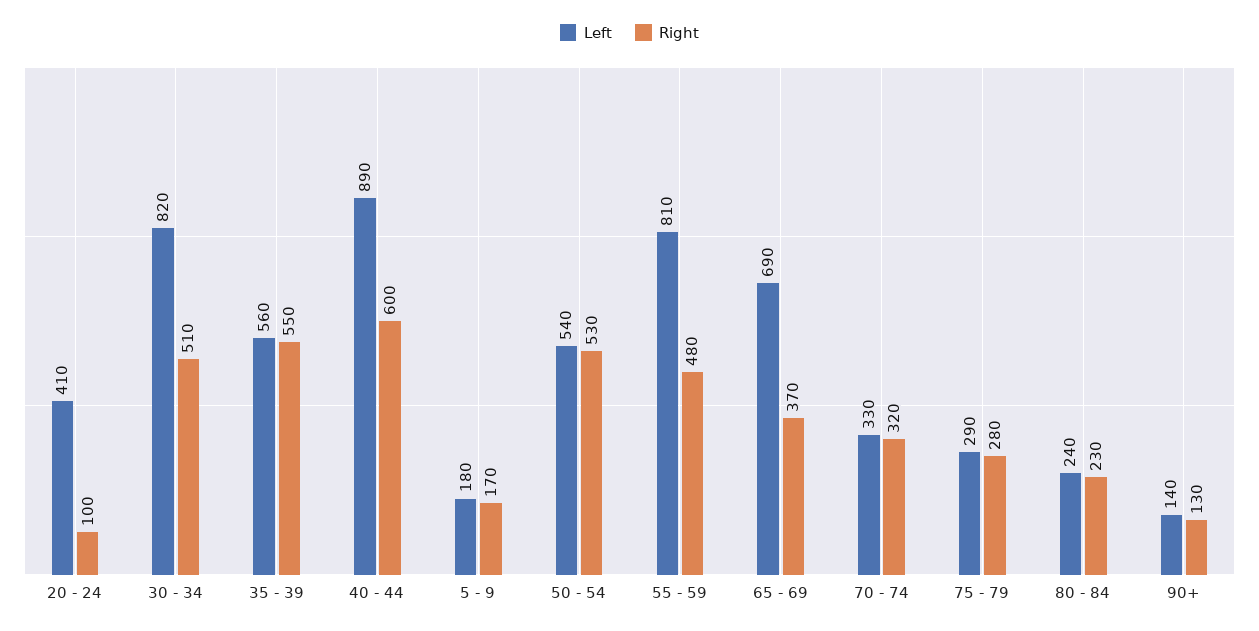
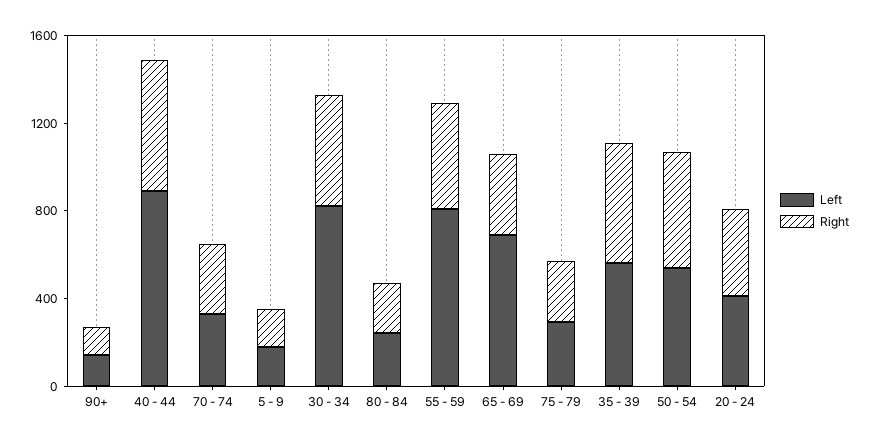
  {
    "Left": {
      "20 - 24": 410,
      "30 - 34": 820,
      "35 - 39": 560,
      "40 - 44": 890,
      "5 - 9": 180,
      "50 - 54": 540,
      "55 - 59": 810,
      "65 - 69": 690,
      "70 - 74": 330,
      "75 - 79": 290,
      "80 - 84": 240,
      "90+": 140
    },
    "Right": {
-     "20 - 24": 100,
+     "20 - 24": 400,
      "30 - 34": 510,
      "35 - 39": 550,
      "40 - 44": 600,
      "5 - 9": 170,
      "50 - 54": 530,
      "55 - 59": 480,
      "65 - 69": 370,
      "70 - 74": 320,
      "75 - 79": 280,
      "80 - 84": 230,
      "90+": 130
    }
  }

